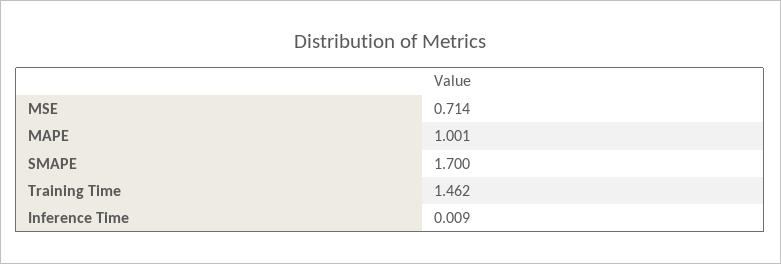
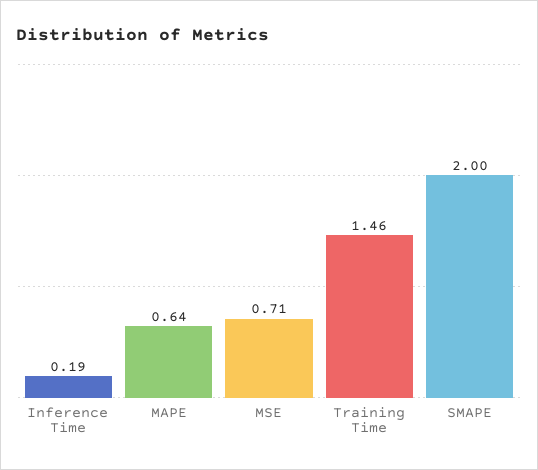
  {
    "MSE": 0.714,
-   "MAPE": 1.001,
+   "MAPE": 0.64,
-   "SMAPE": 1.7,
+   "SMAPE": 2,
    "Training Time": 1.462,
-   "Inference Time": 0.009
+   "Inference Time": 0.19
  }

